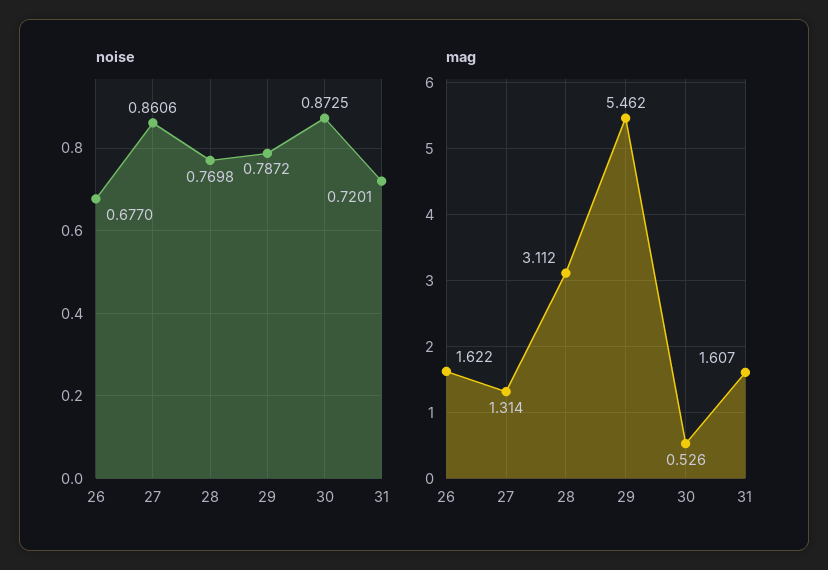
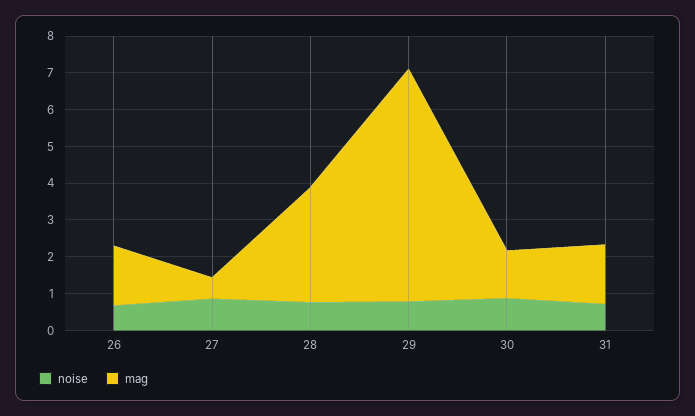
  {
    "noise": {
      "26": 0.677,
      "27": 0.8606,
      "28": 0.7698,
      "29": 0.7872,
      "30": 0.8725,
      "31": 0.7201
    },
    "mag": {
      "26": 1.622,
-     "27": 1.314,
+     "27": 0.5,
      "28": 3.112,
-     "29": 5.462,
+     "29": 6.25,
-     "30": 0.526,
+     "30": 1.25,
      "31": 1.607
    }
  }

